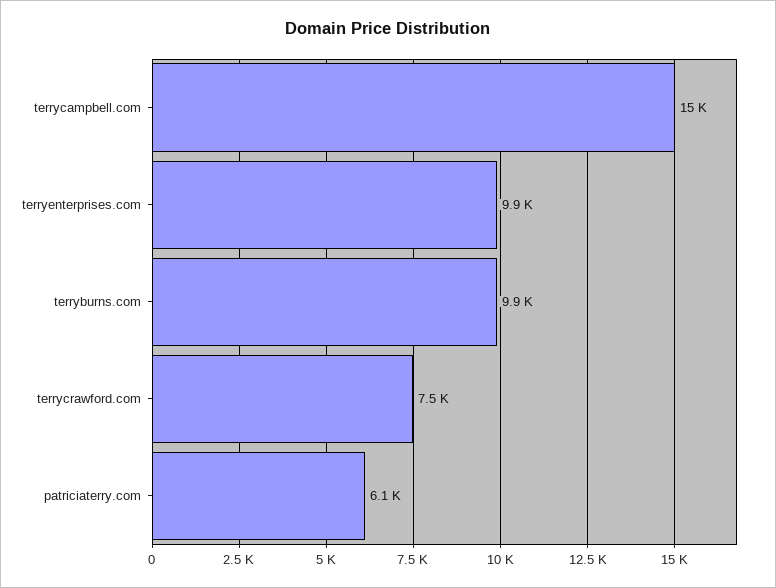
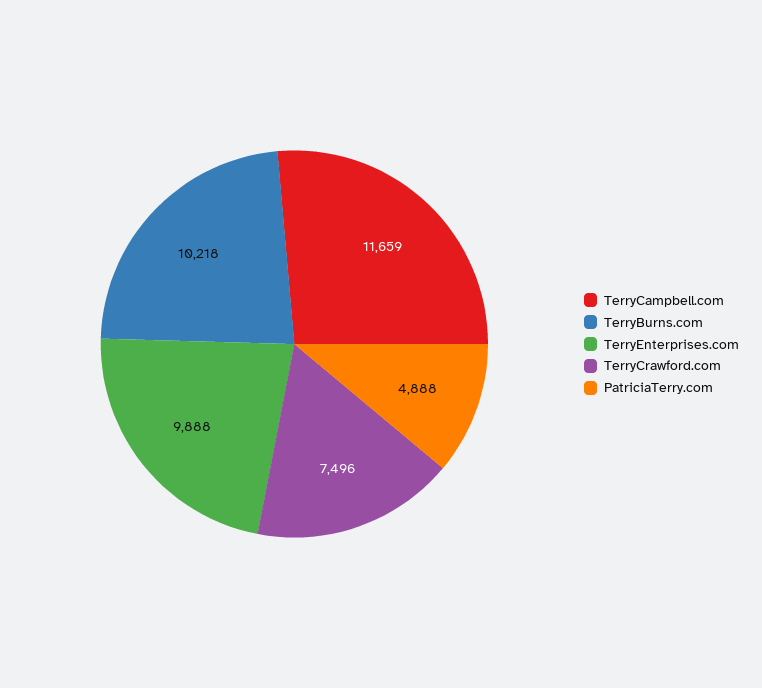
  {
-   "terrycampbell.com": 15000,
+   "terrycampbell.com": 11659,
    "terryenterprises.com": 9888,
-   "terryburns.com": 9900,
+   "terryburns.com": 10218,
    "terrycrawford.com": 7496,
-   "patriciaterry.com": 6100
+   "patriciaterry.com": 4888
  }

